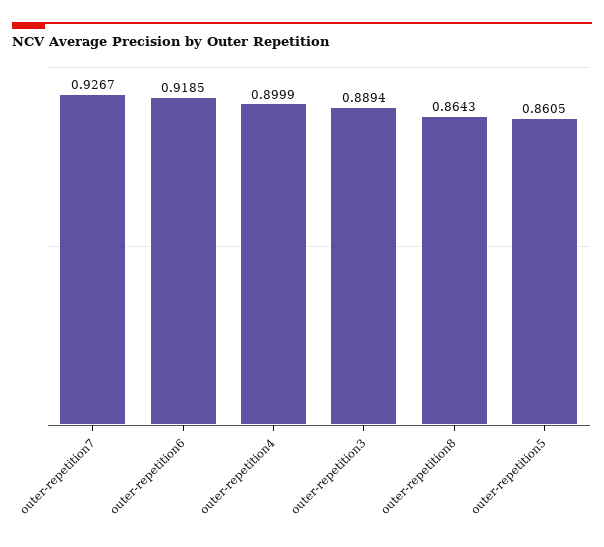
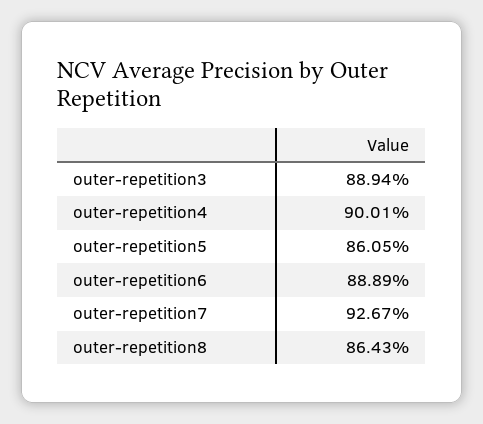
  {
    "outer-repetition7": 0.9267,
-   "outer-repetition6": 0.9185,
+   "outer-repetition6": 0.8889,
-   "outer-repetition4": 0.8999,
+   "outer-repetition4": 0.9001,
    "outer-repetition3": 0.8894,
    "outer-repetition8": 0.8643,
    "outer-repetition5": 0.8605
  }

